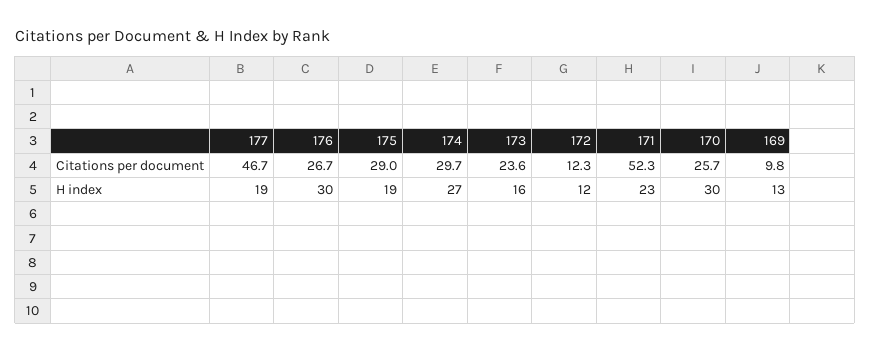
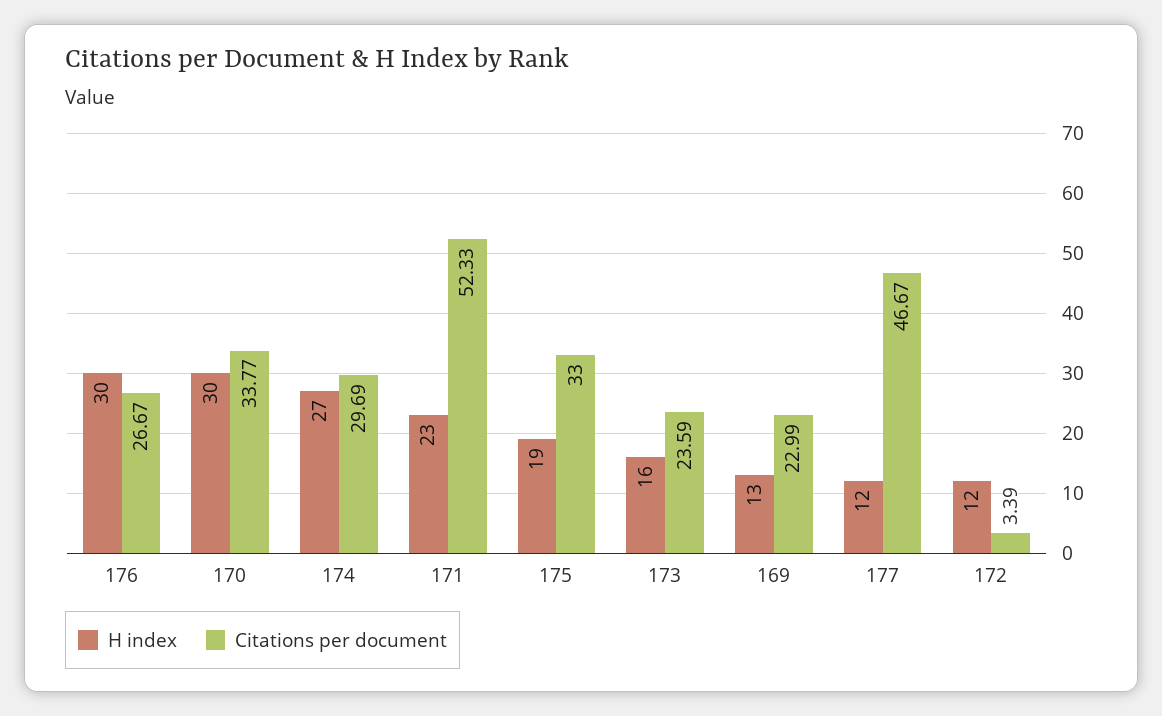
  {
    "Citations per document": {
      "177": 46.67,
      "176": 26.67,
-     "175": 29,
+     "175": 33,
      "174": 29.69,
      "173": 23.59,
-     "172": 12.3,
+     "172": 3.39,
      "171": 52.33,
-     "170": 25.7,
+     "170": 33.77,
-     "169": 9.8
+     "169": 22.99
    },
    "H index": {
-     "177": 19,
+     "177": 12,
      "176": 30,
      "175": 19,
      "174": 27,
      "173": 16,
      "172": 12,
      "171": 23,
      "170": 30,
      "169": 13
    }
  }

